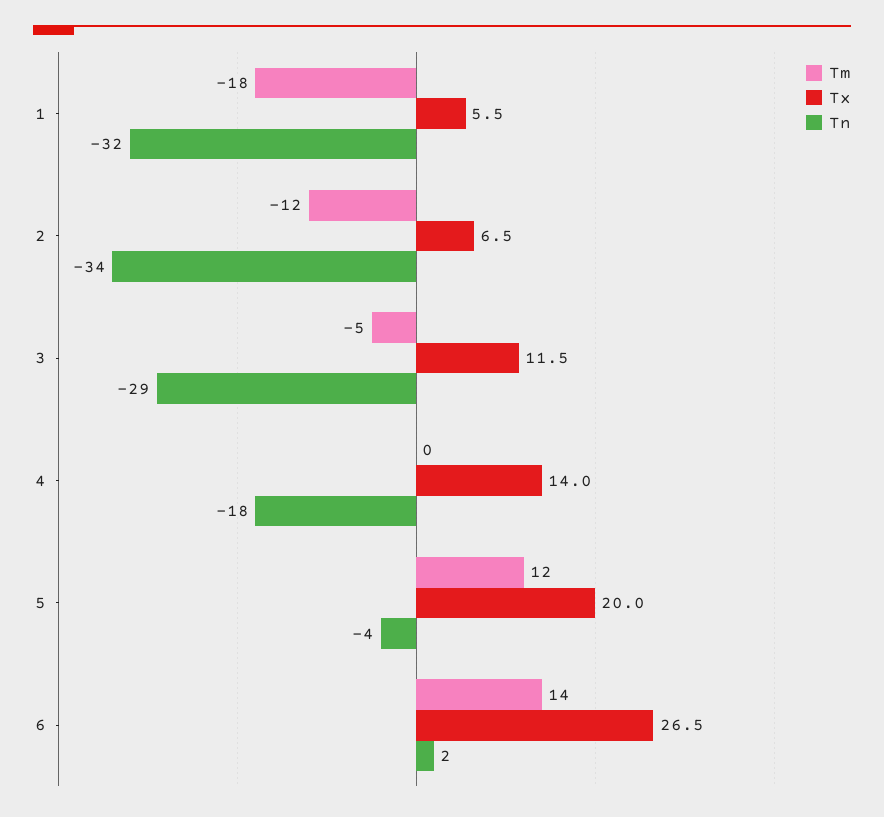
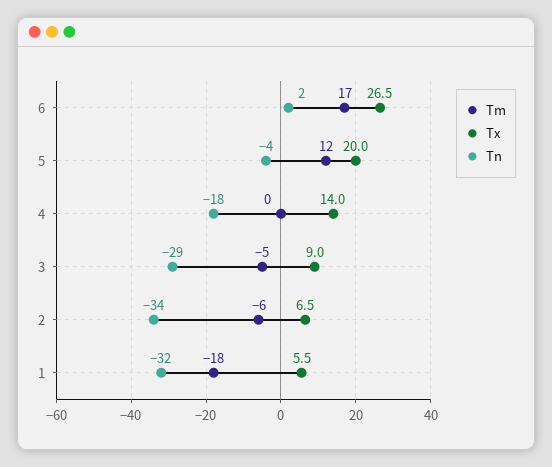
  {
    "Tm": {
      "1": -18,
-     "2": -12,
+     "2": -6,
      "3": -5,
      "4": 0,
      "5": 12,
-     "6": 14
+     "6": 17
    },
    "Tx": {
      "1": 5.5,
      "2": 6.5,
-     "3": 11.5,
+     "3": 9,
      "4": 14,
      "5": 20,
      "6": 26.5
    },
    "Tn": {
      "1": -32,
      "2": -34,
      "3": -29,
      "4": -18,
      "5": -4,
      "6": 2
    }
  }

